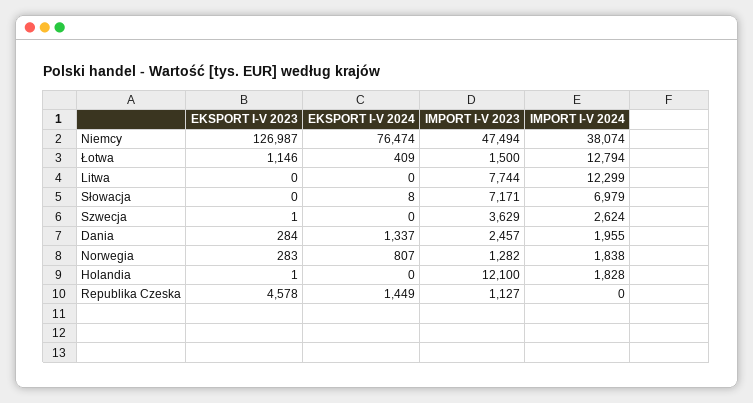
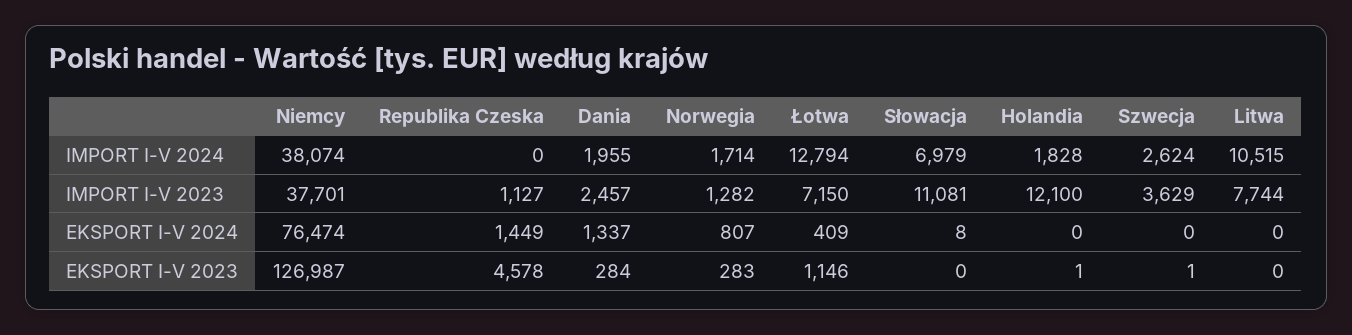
  {
    "EKSPORT I-V 2023": {
      "Niemcy": 126987,
      "Łotwa": 1146,
      "Litwa": 0,
      "Słowacja": 0,
      "Szwecja": 1,
      "Dania": 284,
      "Norwegia": 283,
      "Holandia": 1,
      "Republika Czeska": 4578
    },
    "EKSPORT I-V 2024": {
      "Niemcy": 76474,
      "Łotwa": 409,
      "Litwa": 0,
      "Słowacja": 8,
      "Szwecja": 0,
      "Dania": 1337,
      "Norwegia": 807,
      "Holandia": 0,
      "Republika Czeska": 1449
    },
    "IMPORT I-V 2023": {
-     "Niemcy": 47494,
+     "Niemcy": 37701,
-     "Łotwa": 1500,
+     "Łotwa": 7150,
      "Litwa": 7744,
-     "Słowacja": 7171,
+     "Słowacja": 11081,
      "Szwecja": 3629,
      "Dania": 2457,
      "Norwegia": 1282,
      "Holandia": 12100,
      "Republika Czeska": 1127
    },
    "IMPORT I-V 2024": {
      "Niemcy": 38074,
      "Łotwa": 12794,
-     "Litwa": 12299,
+     "Litwa": 10515,
      "Słowacja": 6979,
      "Szwecja": 2624,
      "Dania": 1955,
-     "Norwegia": 1838,
+     "Norwegia": 1714,
      "Holandia": 1828,
      "Republika Czeska": 0
    }
  }

